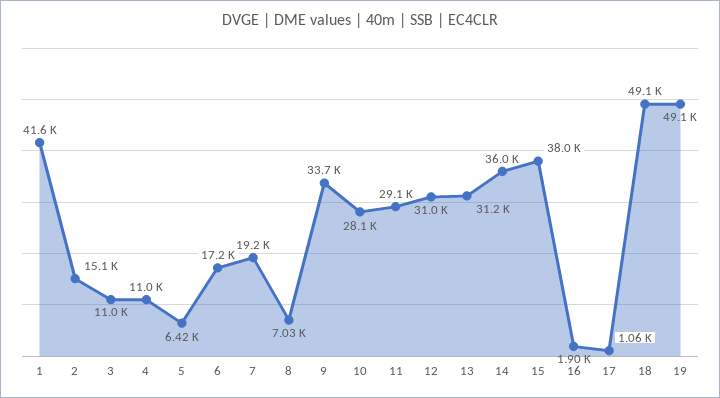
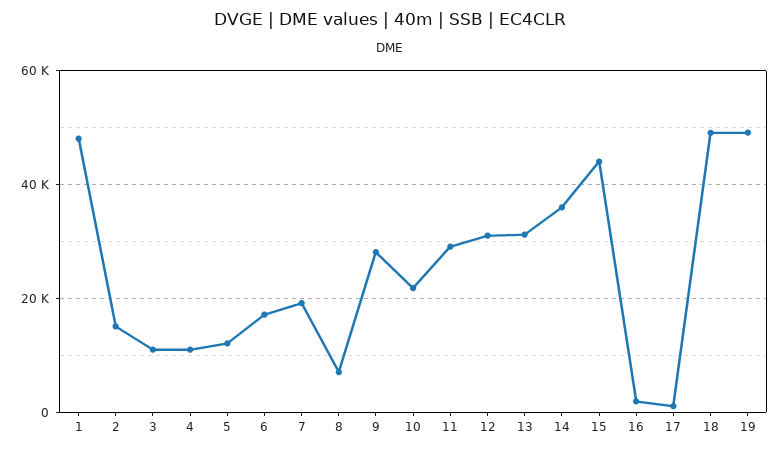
  {
-   "1": 41600,
+   "1": 48000,
    "2": 15100,
    "3": 11000,
    "4": 11000,
-   "5": 6420,
+   "5": 12000,
    "6": 17200,
    "7": 19200,
    "8": 7030,
-   "9": 33700,
+   "9": 28000,
-   "10": 28100,
+   "10": 22000,
    "11": 29100,
    "12": 31000,
    "13": 31200,
    "14": 36000,
-   "15": 38000,
+   "15": 44000,
    "16": 1900,
    "17": 1060,
    "18": 49100,
    "19": 49100
  }

